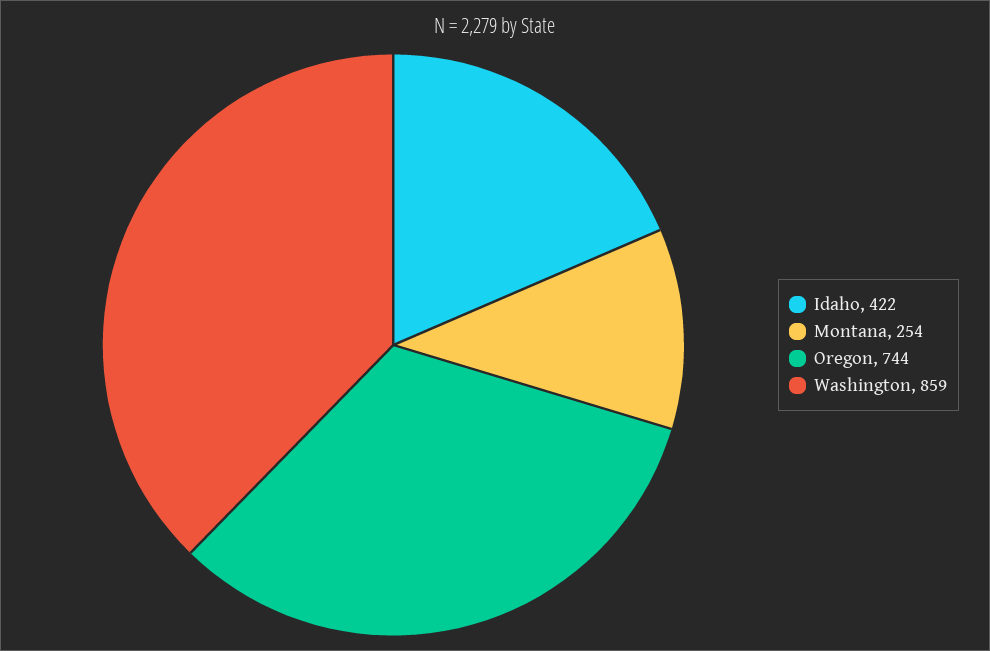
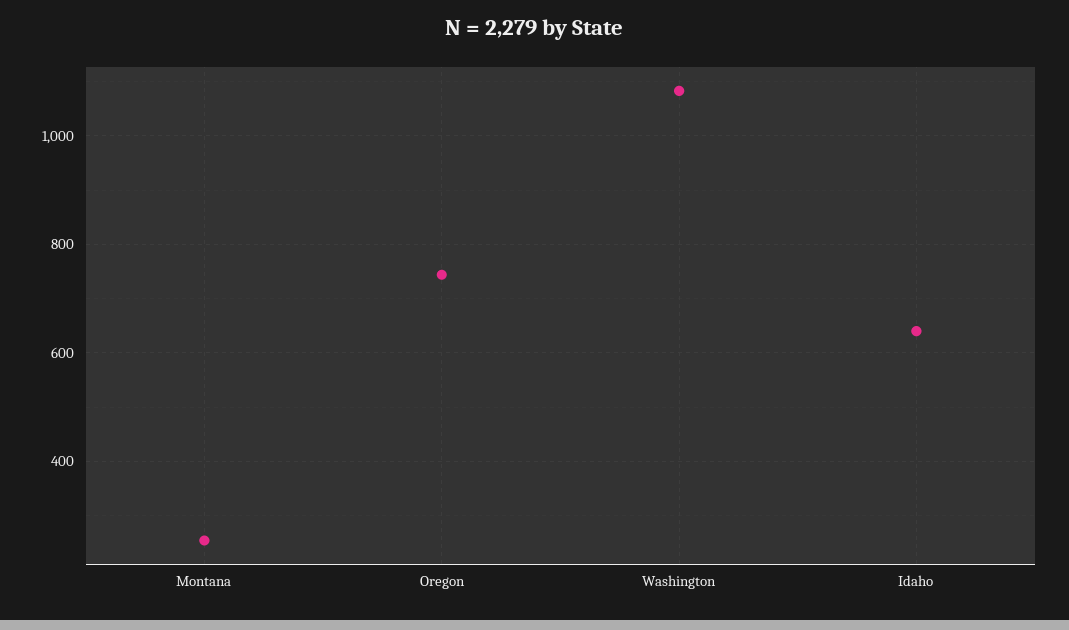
  {
-   "Idaho": 422,
+   "Idaho": 640,
    "Montana": 254,
    "Oregon": 744,
-   "Washington": 859
+   "Washington": 1080
  }

